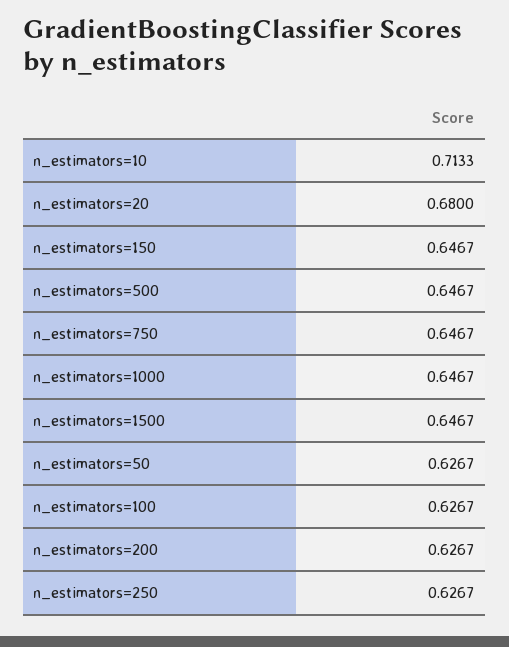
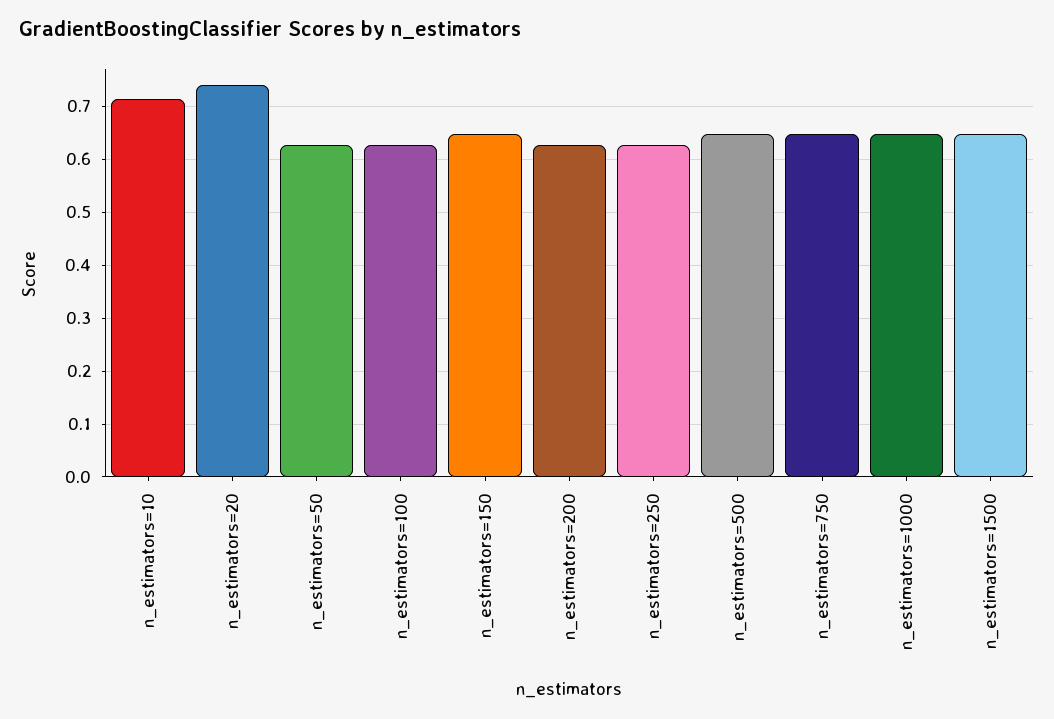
  {
    "n_estimators=10": 0.7133,
-   "n_estimators=20": 0.68,
+   "n_estimators=20": 0.74,
    "n_estimators=150": 0.6467,
    "n_estimators=500": 0.6467,
    "n_estimators=750": 0.6467,
    "n_estimators=1000": 0.6467,
    "n_estimators=1500": 0.6467,
    "n_estimators=50": 0.6267,
    "n_estimators=100": 0.6267,
    "n_estimators=200": 0.6267,
    "n_estimators=250": 0.6267
  }

